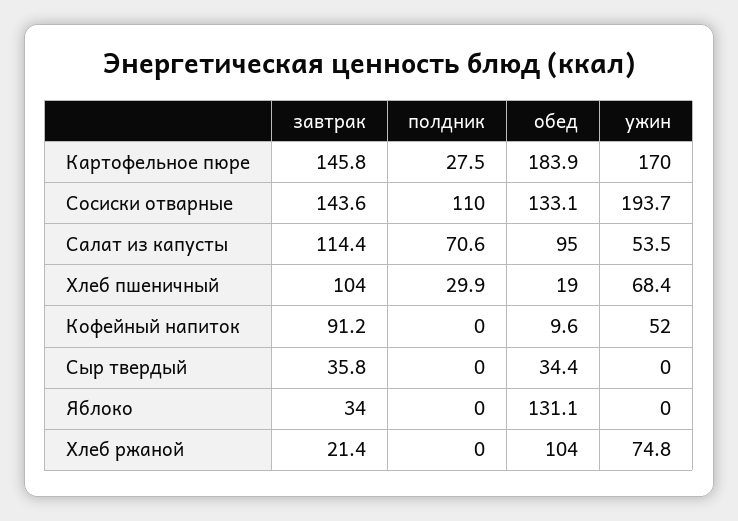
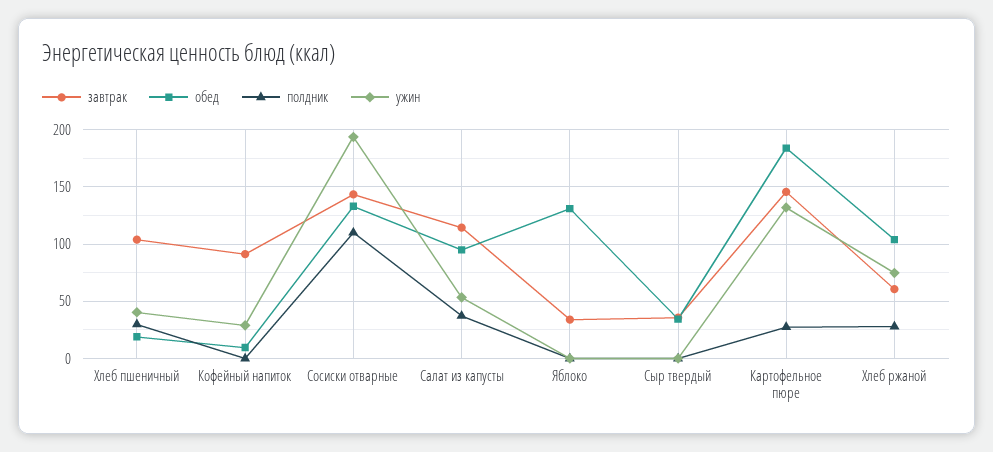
  {
    "завтрак": {
      "Картофельное пюре": 145.8,
      "Сосиски отварные": 143.6,
      "Салат из капусты": 114.4,
      "Хлеб пшеничный": 104,
      "Кофейный напиток": 91.2,
      "Сыр твердый": 35.8,
      "Яблоко": 34,
-     "Хлеб ржаной": 21.4
+     "Хлеб ржаной": 60
    },
    "полдник": {
      "Картофельное пюре": 27.5,
      "Сосиски отварные": 110,
-     "Салат из капусты": 70.6,
+     "Салат из капусты": 40,
      "Хлеб пшеничный": 29.9,
      "Кофейный напиток": 0,
      "Сыр твердый": 0,
      "Яблоко": 0,
-     "Хлеб ржаной": 0
+     "Хлеб ржаной": 30
    },
    "обед": {
      "Картофельное пюре": 183.9,
      "Сосиски отварные": 133.1,
      "Салат из капусты": 95,
      "Хлеб пшеничный": 19,
      "Кофейный напиток": 9.6,
      "Сыр твердый": 34.4,
      "Яблоко": 131.1,
      "Хлеб ржаной": 104
    },
    "ужин": {
-     "Картофельное пюре": 170,
+     "Картофельное пюре": 130,
      "Сосиски отварные": 193.7,
      "Салат из капусты": 53.5,
-     "Хлеб пшеничный": 68.4,
+     "Хлеб пшеничный": 40,
-     "Кофейный напиток": 52,
+     "Кофейный напиток": 30,
      "Сыр твердый": 0,
      "Яблоко": 0,
      "Хлеб ржаной": 74.8
    }
  }

